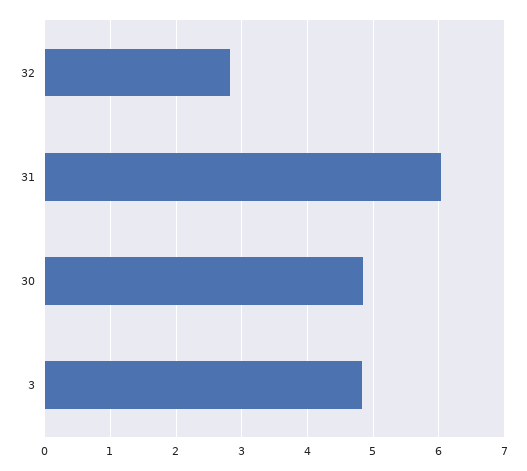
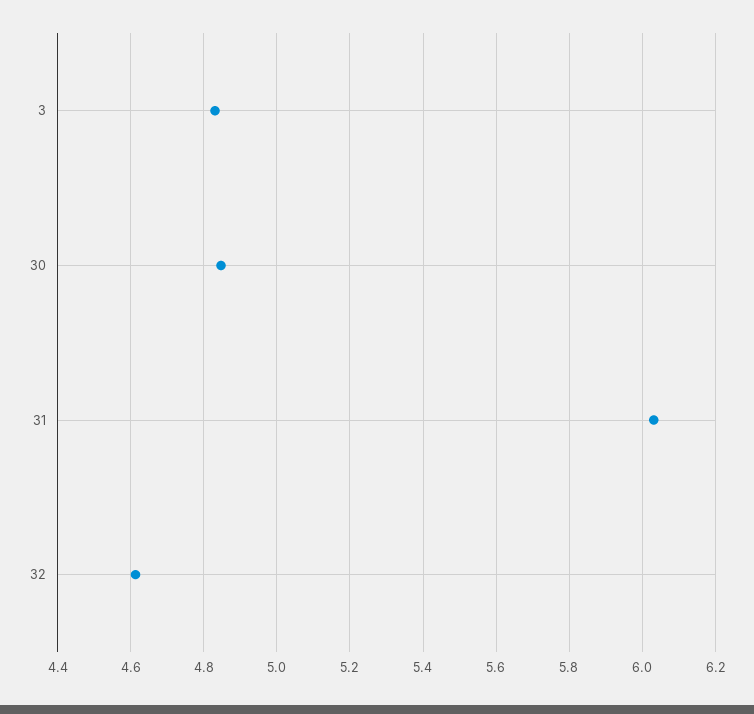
  {
-   "32": 2.8,
+   "32": 4.62,
    "31": 6.04,
    "30": 4.84,
    "3": 4.84
  }

